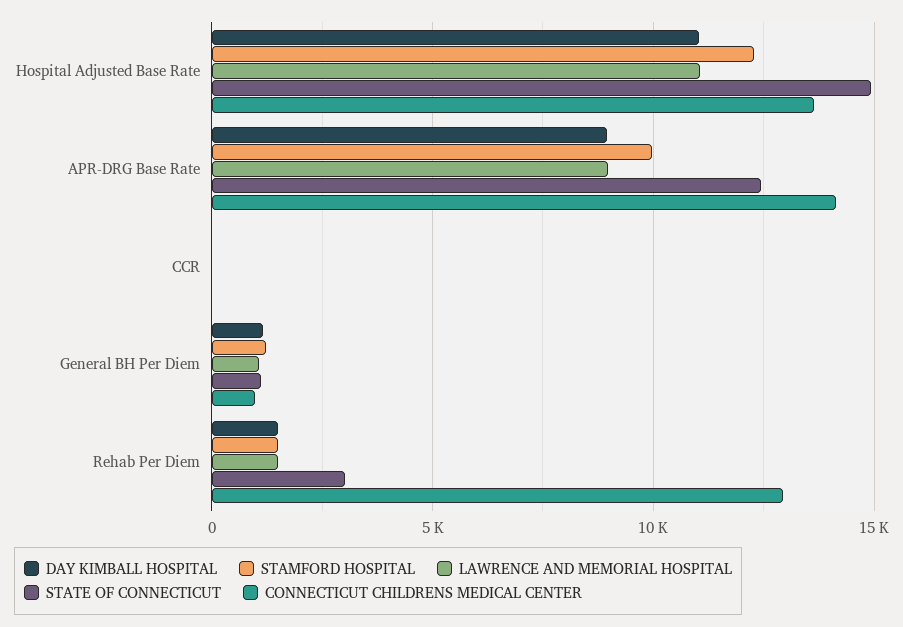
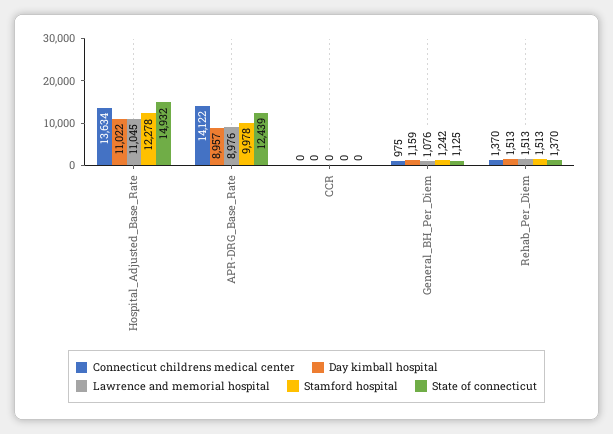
  {
    "DAY KIMBALL HOSPITAL": {
      "Hospital Adjusted Base Rate": 11022,
      "APR-DRG Base Rate": 8957,
      "CCR": 0,
      "General BH Per Diem": 1159,
      "Rehab Per Diem": 1513
    },
    "STAMFORD HOSPITAL": {
      "Hospital Adjusted Base Rate": 12278,
      "APR-DRG Base Rate": 9978,
      "CCR": 0,
      "General BH Per Diem": 1242,
      "Rehab Per Diem": 1513
    },
    "LAWRENCE AND MEMORIAL HOSPITAL": {
      "Hospital Adjusted Base Rate": 11045,
      "APR-DRG Base Rate": 8976,
      "CCR": 0,
      "General BH Per Diem": 1076,
      "Rehab Per Diem": 1513
    },
    "STATE OF CONNECTICUT": {
      "Hospital Adjusted Base Rate": 14932,
      "APR-DRG Base Rate": 12439,
      "CCR": 0,
      "General BH Per Diem": 1125,
-     "Rehab Per Diem": 3000
+     "Rehab Per Diem": 1370
    },
    "CONNECTICUT CHILDRENS MEDICAL CENTER": {
      "Hospital Adjusted Base Rate": 13634,
      "APR-DRG Base Rate": 14122,
      "CCR": 0,
      "General BH Per Diem": 975,
-     "Rehab Per Diem": 13000
+     "Rehab Per Diem": 1370
    }
  }

